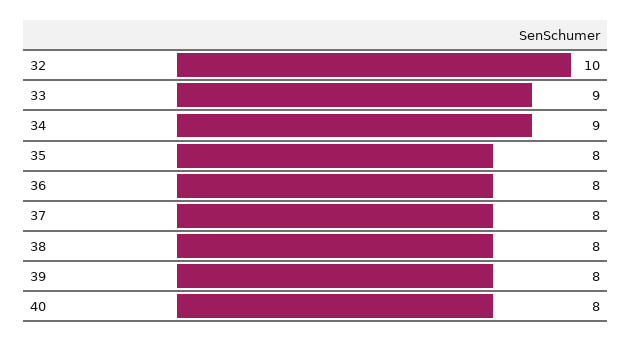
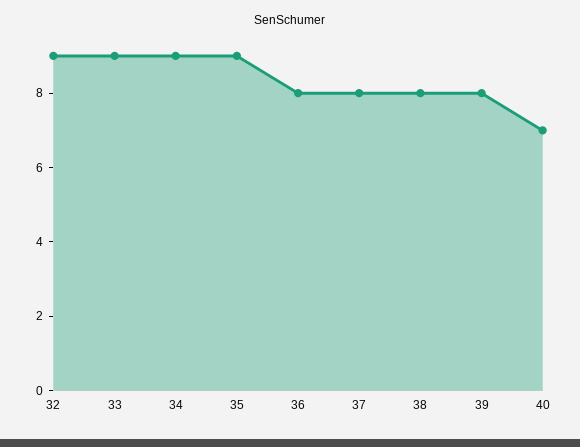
  {
-   "32": 10,
+   "32": 9,
    "33": 9,
    "34": 9,
-   "35": 8,
+   "35": 9,
    "36": 8,
    "37": 8,
    "38": 8,
    "39": 8,
-   "40": 8
+   "40": 7
  }

